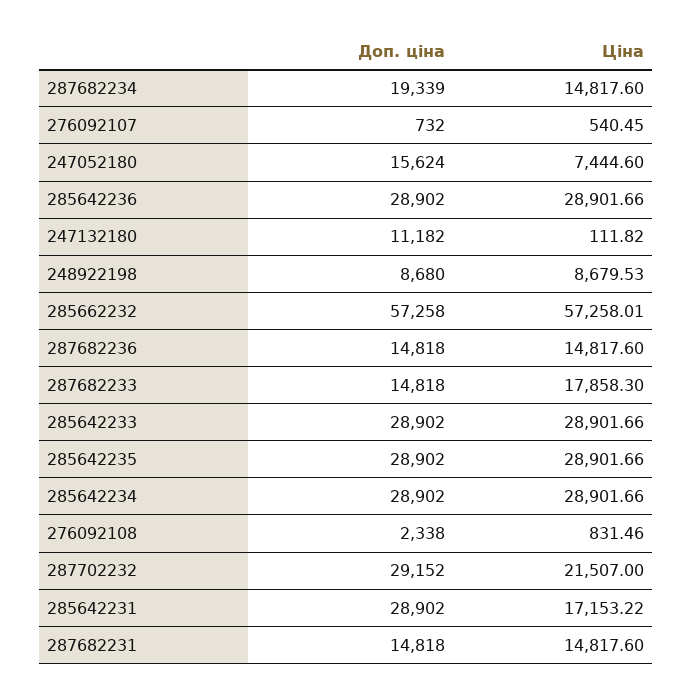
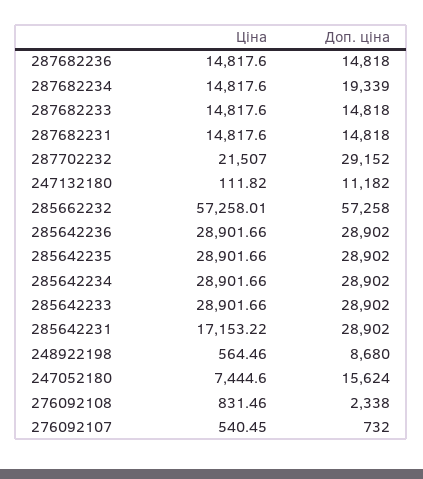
  {
    "Доп. ціна": {
      "287682234": 19339,
      "276092107": 732,
      "247052180": 15624,
      "285642236": 28902,
      "247132180": 11182,
      "248922198": 8680,
      "285662232": 57258,
      "287682236": 14818,
      "287682233": 14818,
      "285642233": 28902,
      "285642235": 28902,
      "285642234": 28902,
      "276092108": 2338,
      "287702232": 29152,
      "285642231": 28902,
      "287682231": 14818
    },
    "Ціна": {
      "287682234": 14817.6,
      "276092107": 540.45,
      "247052180": 7444.6,
      "285642236": 28901.66,
      "247132180": 111.82,
-     "248922198": 8679.53,
+     "248922198": 564.46,
      "285662232": 57258.01,
      "287682236": 14817.6,
-     "287682233": 17858.3,
+     "287682233": 14817.6,
      "285642233": 28901.66,
      "285642235": 28901.66,
      "285642234": 28901.66,
      "276092108": 831.46,
      "287702232": 21507,
      "285642231": 17153.22,
      "287682231": 14817.6
    }
  }

